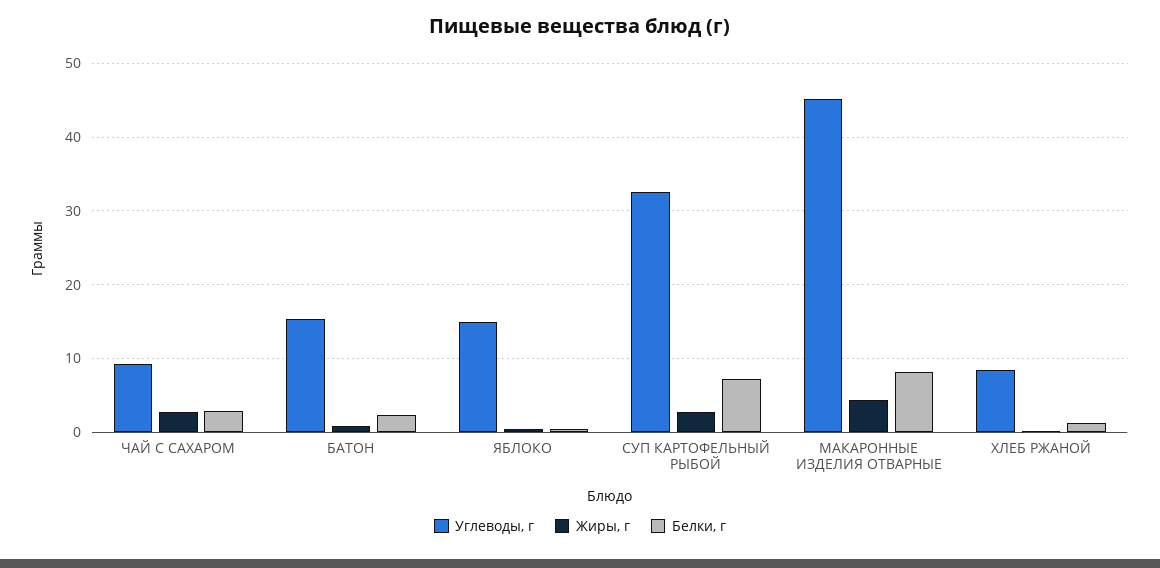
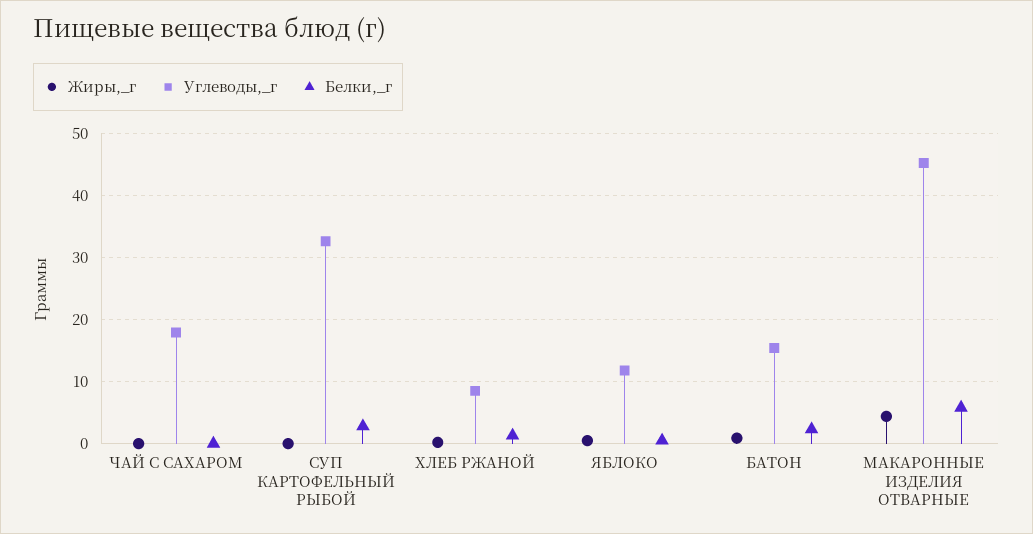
  {
    "Углеводы, г": {
-     "ЧАЙ С САХАРОМ": 9,
+     "ЧАЙ С САХАРОМ": 18,
      "БАТОН": 15,
-     "ЯБЛОКО": 15,
+     "ЯБЛОКО": 12,
      "СУП КАРТОФЕЛЬНЫЙ РЫБОЙ": 33,
      "МАКАРОННЫЕ ИЗДЕЛИЯ ОТВАРНЫЕ": 45,
      "ХЛЕБ РЖАНОЙ": 9
    },
    "Жиры, г": {
-     "ЧАЙ С САХАРОМ": 3,
+     "ЧАЙ С САХАРОМ": 0,
      "БАТОН": 1,
      "ЯБЛОКО": 1,
-     "СУП КАРТОФЕЛЬНЫЙ РЫБОЙ": 3,
+     "СУП КАРТОФЕЛЬНЫЙ РЫБОЙ": 0,
      "МАКАРОННЫЕ ИЗДЕЛИЯ ОТВАРНЫЕ": 4,
      "ХЛЕБ РЖАНОЙ": 0
    },
    "Белки, г": {
-     "ЧАЙ С САХАРОМ": 3,
+     "ЧАЙ С САХАРОМ": 0,
      "БАТОН": 2,
      "ЯБЛОКО": 1,
-     "СУП КАРТОФЕЛЬНЫЙ РЫБОЙ": 7,
+     "СУП КАРТОФЕЛЬНЫЙ РЫБОЙ": 3,
-     "МАКАРОННЫЕ ИЗДЕЛИЯ ОТВАРНЫЕ": 8,
+     "МАКАРОННЫЕ ИЗДЕЛИЯ ОТВАРНЫЕ": 6,
      "ХЛЕБ РЖАНОЙ": 1
    }
  }

